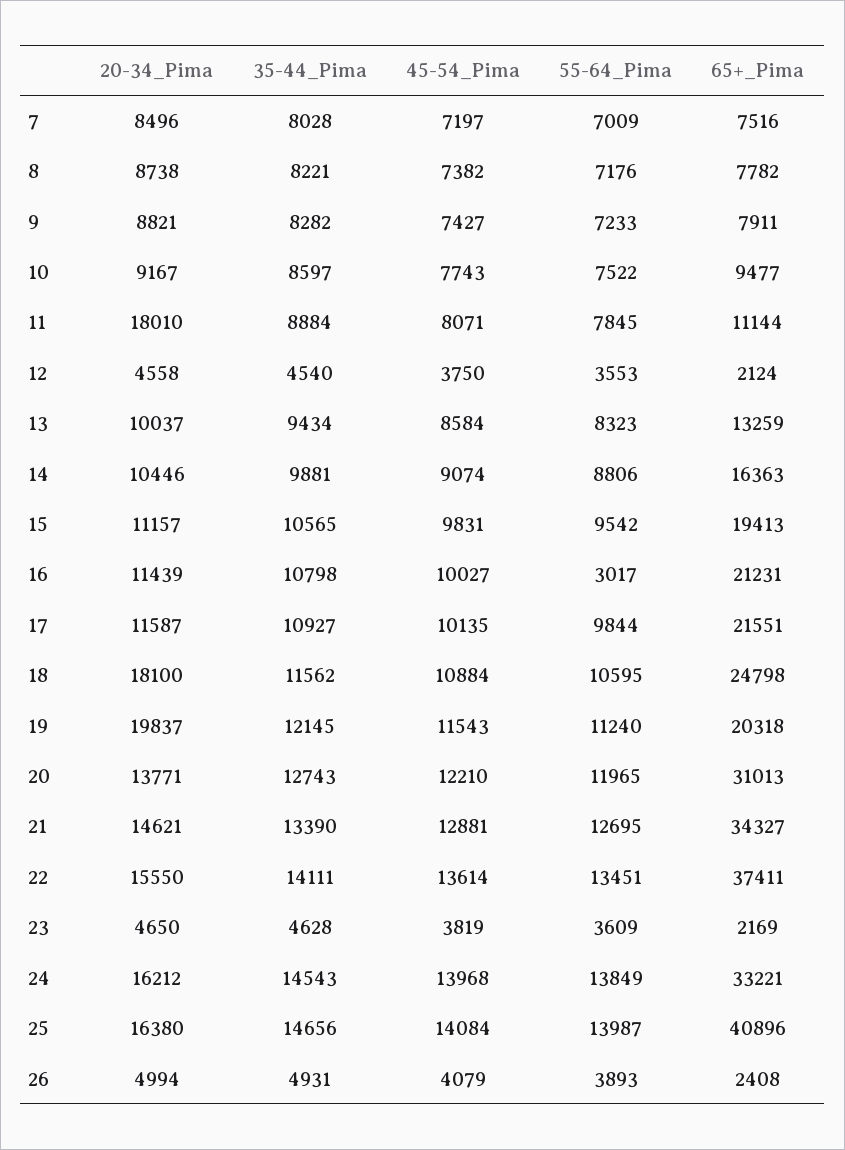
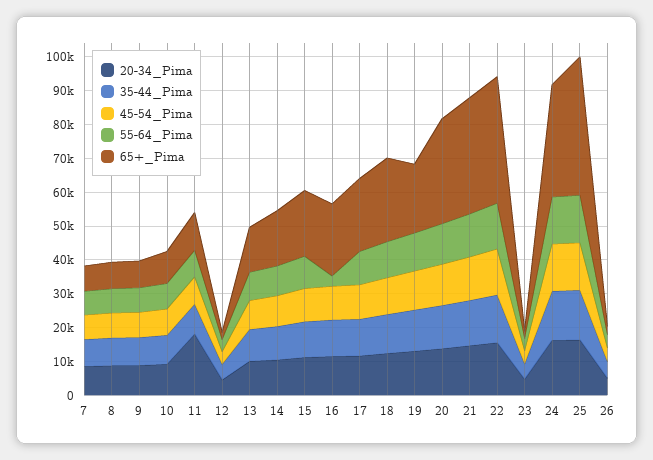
  {
    "20-34_Pima": {
      "7": 8496,
      "8": 8738,
      "9": 8821,
      "10": 9167,
      "11": 18010,
      "12": 4558,
      "13": 10037,
      "14": 10446,
      "15": 11157,
      "16": 11439,
      "17": 11587,
-     "18": 18100,
+     "18": 12500,
-     "19": 19837,
+     "19": 12500,
      "20": 13771,
      "21": 14621,
      "22": 15550,
      "23": 4650,
      "24": 16212,
      "25": 16380,
      "26": 4994
    },
    "35-44_Pima": {
      "7": 8028,
      "8": 8221,
      "9": 8282,
      "10": 8597,
      "11": 8884,
      "12": 4540,
      "13": 9434,
      "14": 9881,
      "15": 10565,
      "16": 10798,
      "17": 10927,
      "18": 11562,
      "19": 12145,
      "20": 12743,
      "21": 13390,
      "22": 14111,
      "23": 4628,
      "24": 14543,
      "25": 14656,
      "26": 4931
    },
    "45-54_Pima": {
      "7": 7197,
      "8": 7382,
      "9": 7427,
      "10": 7743,
      "11": 8071,
      "12": 3750,
      "13": 8584,
      "14": 9074,
      "15": 9831,
      "16": 10027,
      "17": 10135,
      "18": 10884,
      "19": 11543,
      "20": 12210,
      "21": 12881,
      "22": 13614,
      "23": 3819,
      "24": 13968,
      "25": 14084,
      "26": 4079
    },
    "55-64_Pima": {
      "7": 7009,
      "8": 7176,
      "9": 7233,
      "10": 7522,
      "11": 7845,
      "12": 3553,
      "13": 8323,
      "14": 8806,
      "15": 9542,
      "16": 3017,
      "17": 9844,
      "18": 10595,
      "19": 11240,
      "20": 11965,
      "21": 12695,
      "22": 13451,
      "23": 3609,
      "24": 13849,
      "25": 13987,
      "26": 3893
    },
    "65+_Pima": {
      "7": 7516,
      "8": 7782,
      "9": 7911,
      "10": 9477,
      "11": 11144,
      "12": 2124,
      "13": 13259,
      "14": 16363,
      "15": 19413,
      "16": 21231,
      "17": 21551,
      "18": 24798,
      "19": 20318,
      "20": 31013,
      "21": 34327,
      "22": 37411,
      "23": 2169,
      "24": 33221,
      "25": 40896,
      "26": 2408
    }
  }

